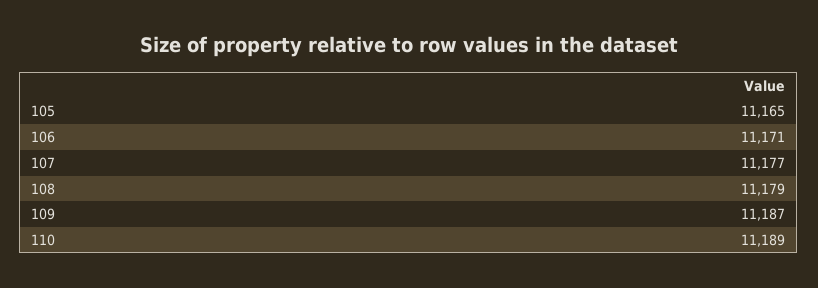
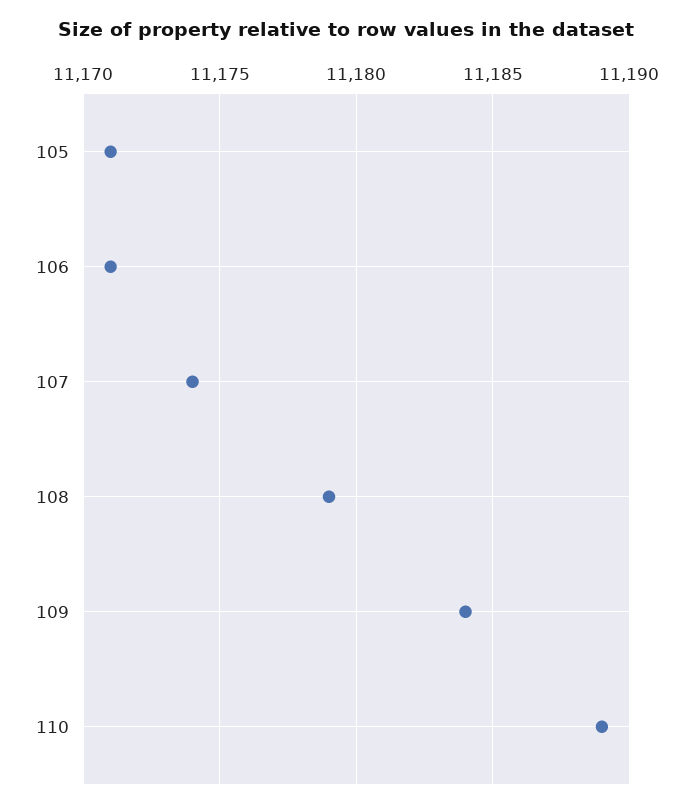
  {
-   "105": 11165,
+   "105": 11171,
    "106": 11171,
-   "107": 11177,
+   "107": 11174,
    "108": 11179,
-   "109": 11187,
+   "109": 11184,
    "110": 11189
  }

